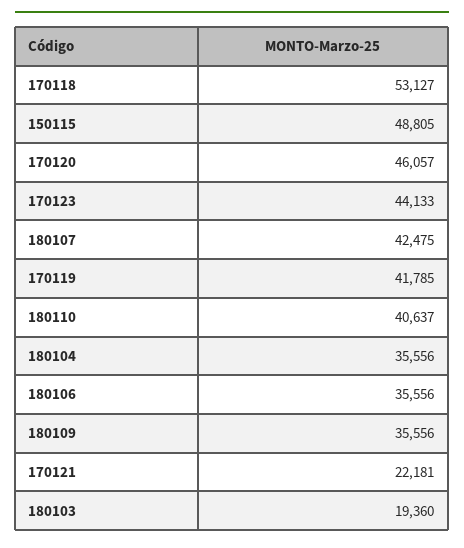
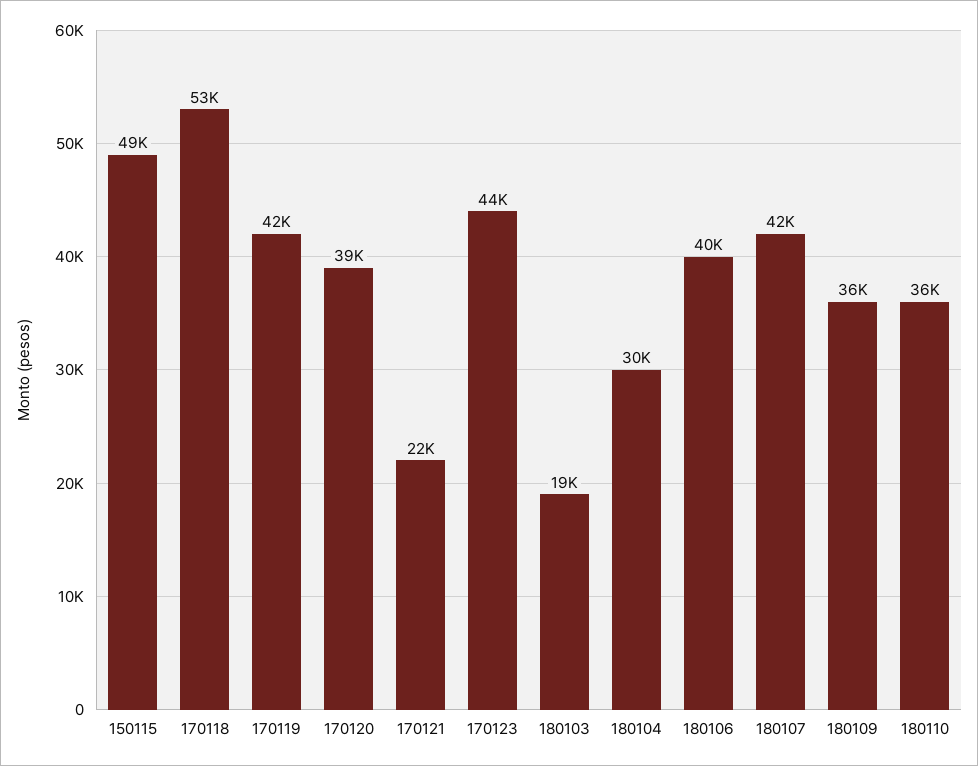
  {
    "170118": 53127,
    "150115": 48805,
-   "170120": 46057,
+   "170120": 39000,
    "170123": 44133,
    "180107": 42475,
    "170119": 41785,
-   "180110": 40637,
+   "180110": 36000,
-   "180104": 35556,
+   "180104": 30000,
-   "180106": 35556,
+   "180106": 40000,
    "180109": 35556,
    "170121": 22181,
    "180103": 19360
  }

